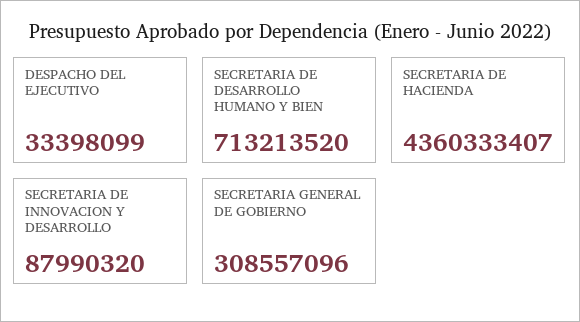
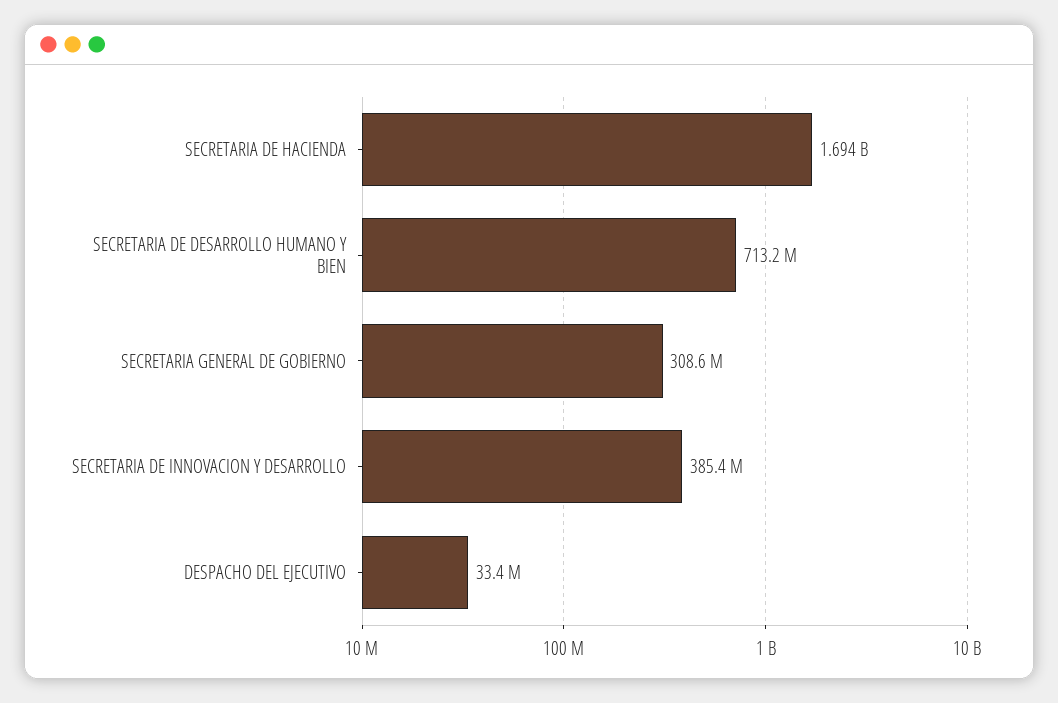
  {
    "DESPACHO DEL EJECUTIVO": 33398099,
    "SECRETARIA DE DESARROLLO HUMANO Y BIEN": 713213520,
-   "SECRETARIA DE HACIENDA": 4360333407,
+   "SECRETARIA DE HACIENDA": 1694000000,
-   "SECRETARIA DE INNOVACION Y DESARROLLO": 87990320,
+   "SECRETARIA DE INNOVACION Y DESARROLLO": 385400000,
    "SECRETARIA GENERAL DE GOBIERNO": 308557096
  }

